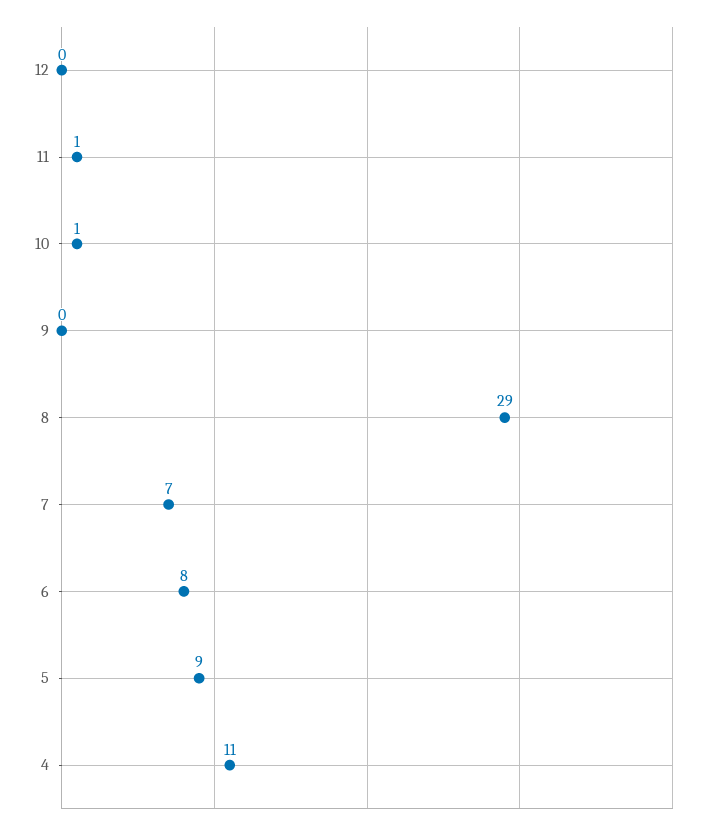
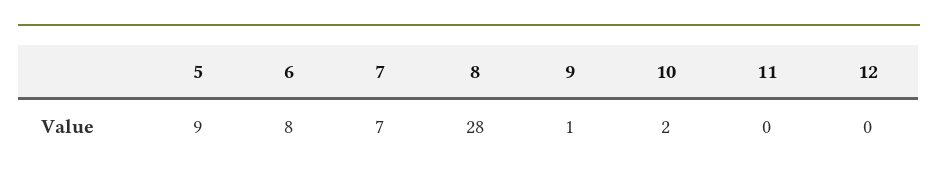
  {
    "12": 0,
-   "11": 1,
+   "11": 0,
-   "10": 1,
+   "10": 2,
-   "9": 0,
+   "9": 1,
-   "8": 29,
+   "8": 28,
    "7": 7,
    "6": 8,
-   "5": 9,
+   "5": 9
-   "4": 11
  }

